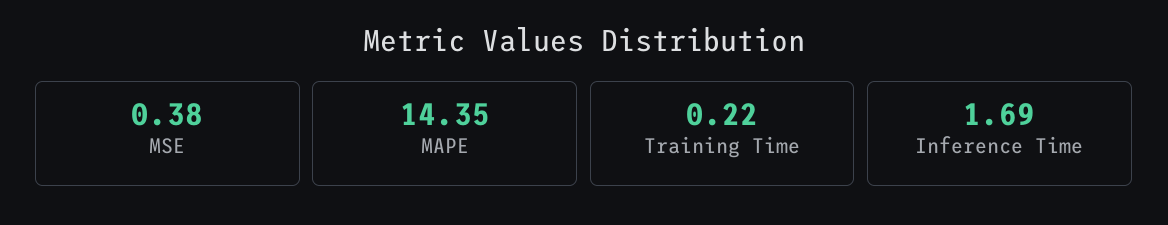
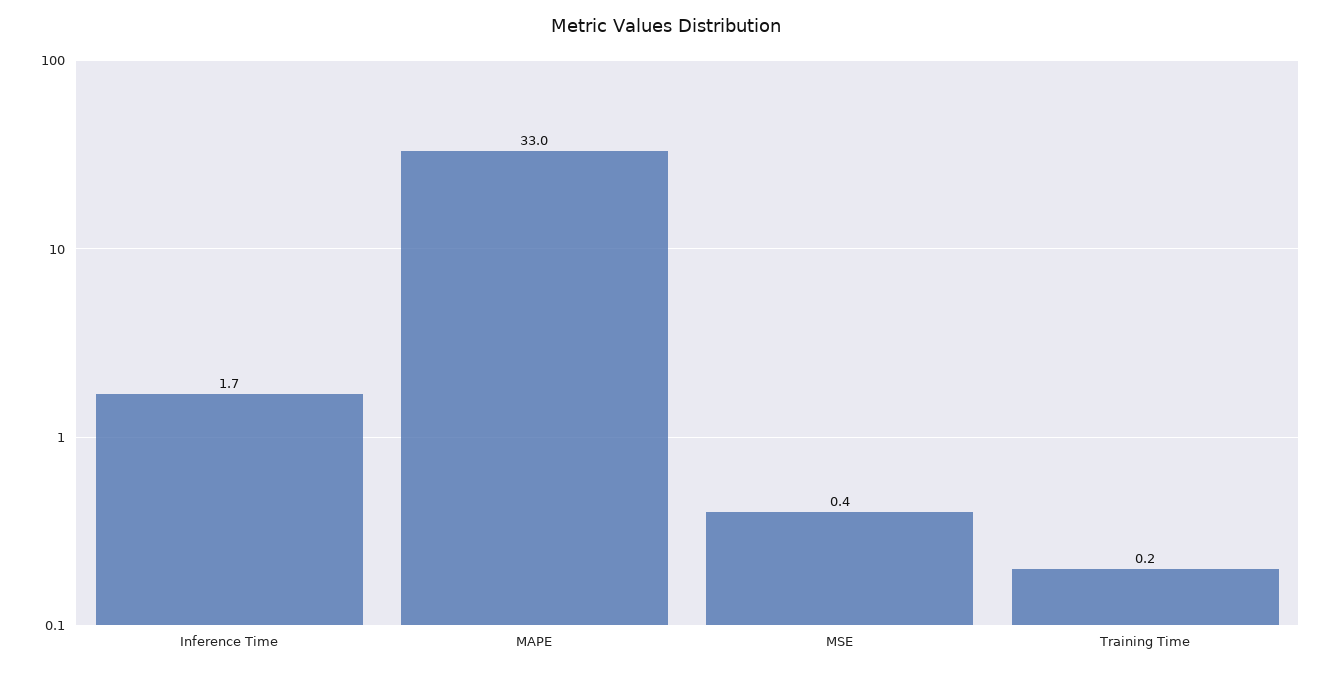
  {
    "MSE": 0.38,
-   "MAPE": 14.35,
+   "MAPE": 33,
    "Training Time": 0.22,
    "Inference Time": 1.69
  }

